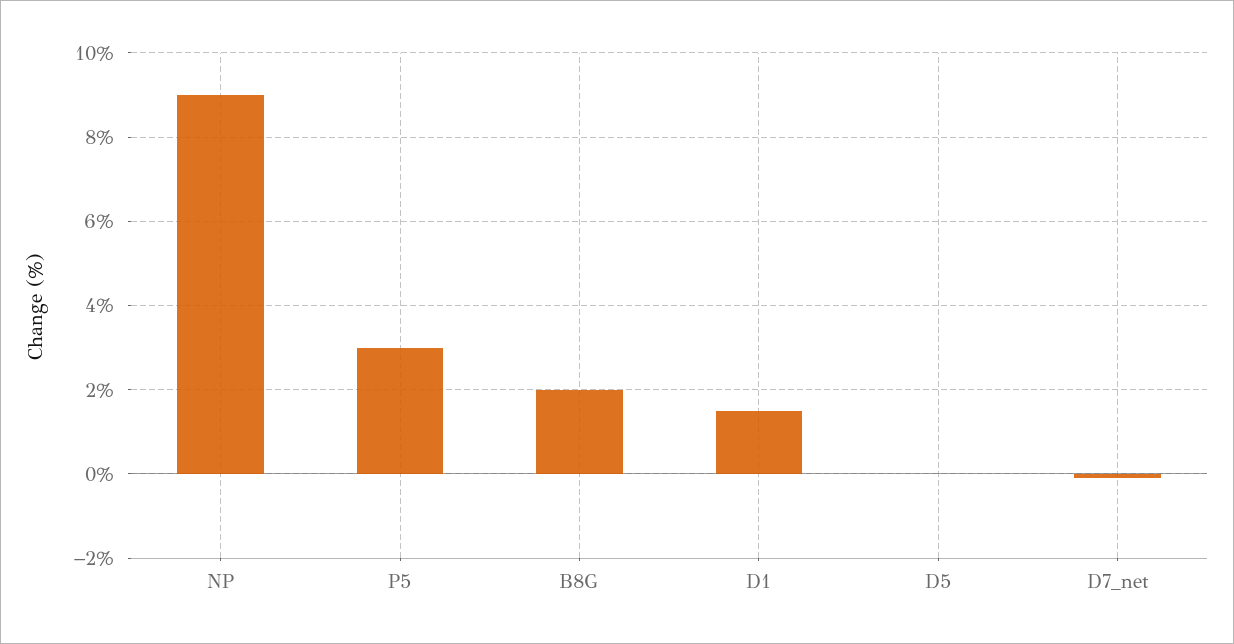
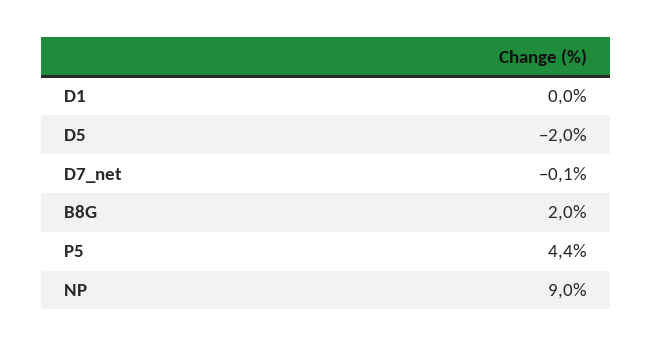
  {
    "NP": 9,
-   "P5": 3,
+   "P5": 4.4,
    "B8G": 2,
-   "D1": 1.5,
+   "D1": 0,
-   "D5": 0,
+   "D5": -2,
    "D7_net": -0.1
  }

